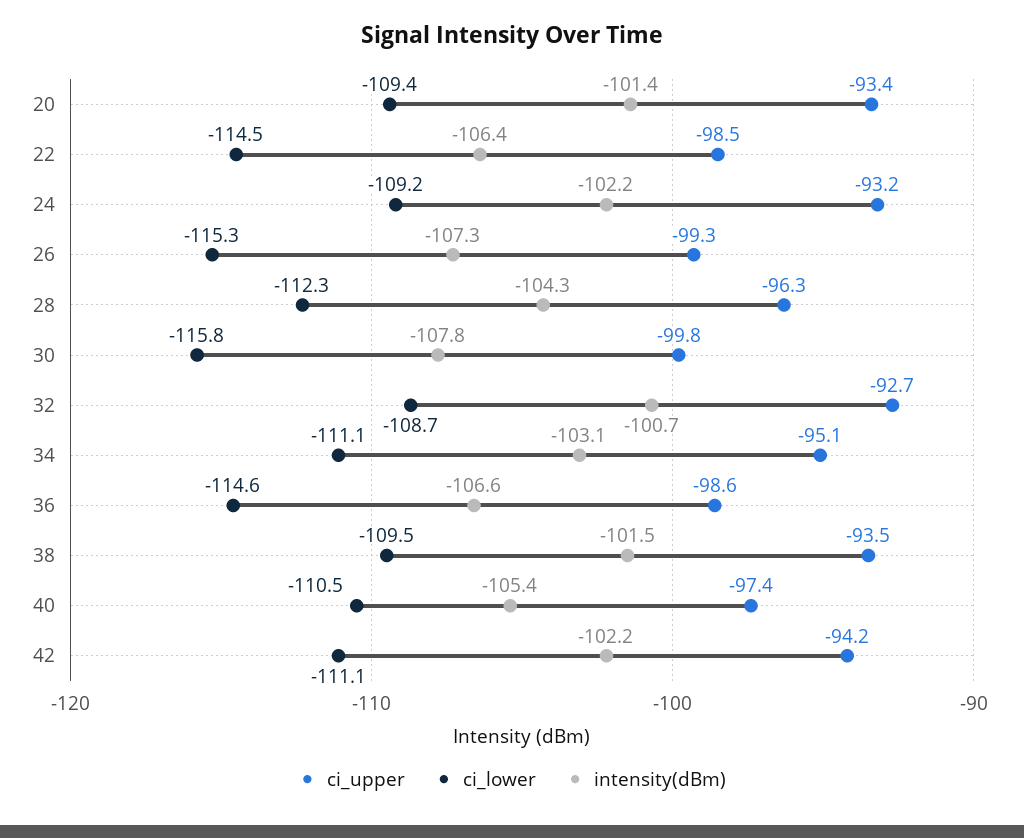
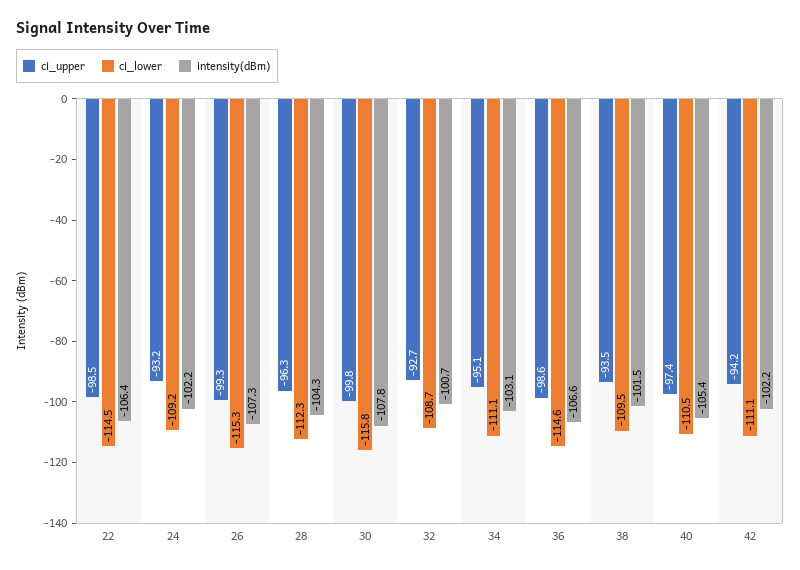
  {
    "ci_upper": {
-     "20": -93.4,
      "22": -98.5,
      "24": -93.2,
      "26": -99.3,
      "28": -96.3,
      "30": -99.8,
      "32": -92.7,
      "34": -95.1,
      "36": -98.6,
      "38": -93.5,
      "40": -97.4,
      "42": -94.2
    },
    "ci_lower": {
-     "20": -109.4,
      "22": -114.5,
      "24": -109.2,
      "26": -115.3,
      "28": -112.3,
      "30": -115.8,
      "32": -108.7,
      "34": -111.1,
      "36": -114.6,
      "38": -109.5,
      "40": -110.5,
      "42": -111.1
    },
    "intensity(dBm)": {
-     "20": -101.4,
      "22": -106.4,
      "24": -102.2,
      "26": -107.3,
      "28": -104.3,
      "30": -107.8,
      "32": -100.7,
      "34": -103.1,
      "36": -106.6,
      "38": -101.5,
      "40": -105.4,
      "42": -102.2
    }
  }

